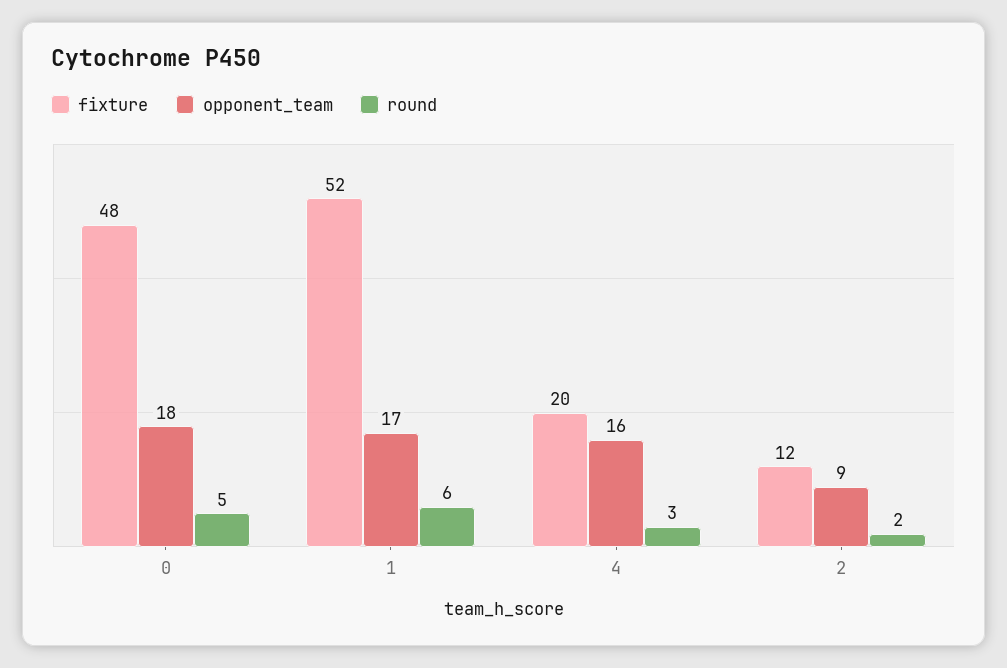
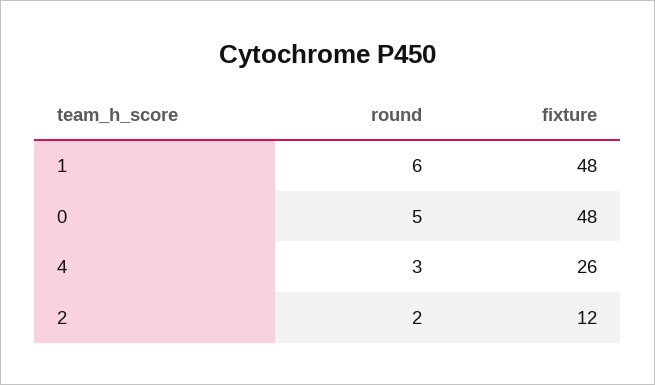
  {
    "fixture": {
      "0": 48,
-     "1": 52,
+     "1": 48,
-     "4": 20,
+     "4": 26,
      "2": 12
    },
-   "opponent_team": {
-     "0": 18,
-     "1": 17,
-     "4": 16,
-     "2": 9
-   },
    "round": {
      "0": 5,
      "1": 6,
      "4": 3,
      "2": 2
    }
  }

